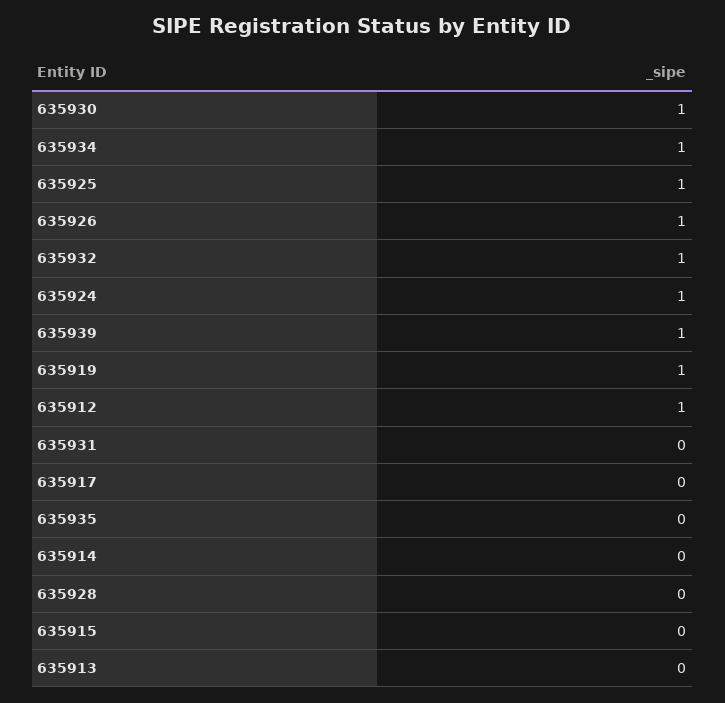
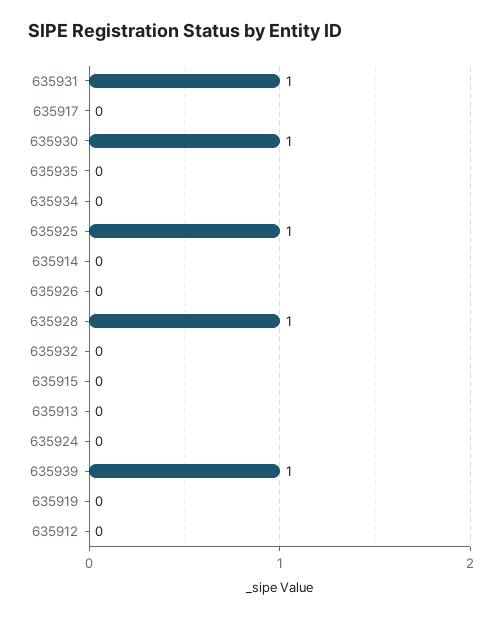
  {
    "635930": 1,
-   "635934": 1,
+   "635934": 0,
    "635925": 1,
-   "635926": 1,
+   "635926": 0,
-   "635932": 1,
+   "635932": 0,
-   "635924": 1,
+   "635924": 0,
    "635939": 1,
-   "635919": 1,
+   "635919": 0,
-   "635912": 1,
+   "635912": 0,
-   "635931": 0,
+   "635931": 1,
    "635917": 0,
    "635935": 0,
    "635914": 0,
-   "635928": 0,
+   "635928": 1,
    "635915": 0,
    "635913": 0
  }

